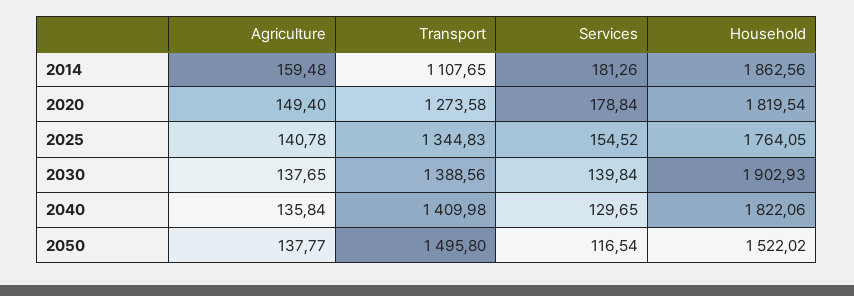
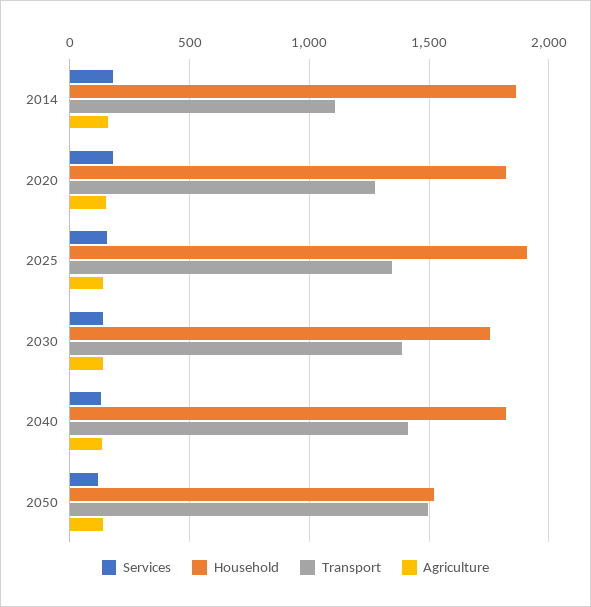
  {
    "Agriculture": {
      "2014": 159.48,
      "2020": 149.4,
      "2025": 140.78,
      "2030": 137.65,
      "2040": 135.84,
      "2050": 137.77
    },
    "Transport": {
      "2014": 1107.65,
      "2020": 1273.58,
      "2025": 1344.83,
      "2030": 1388.56,
      "2040": 1409.98,
      "2050": 1495.8
    },
    "Services": {
      "2014": 181.26,
      "2020": 178.84,
      "2025": 154.52,
      "2030": 139.84,
      "2040": 129.65,
      "2050": 116.54
    },
    "Household": {
      "2014": 1862.56,
      "2020": 1819.54,
-     "2025": 1764.05,
+     "2025": 1900,
-     "2030": 1902.93,
+     "2030": 1750,
      "2040": 1822.06,
      "2050": 1522.02
    }
  }

